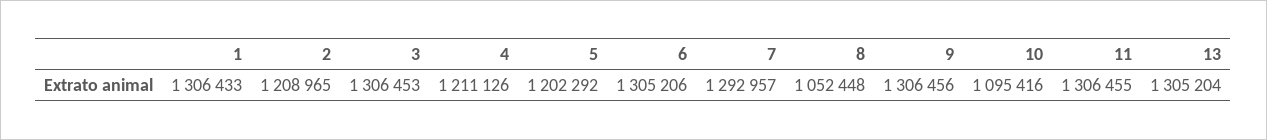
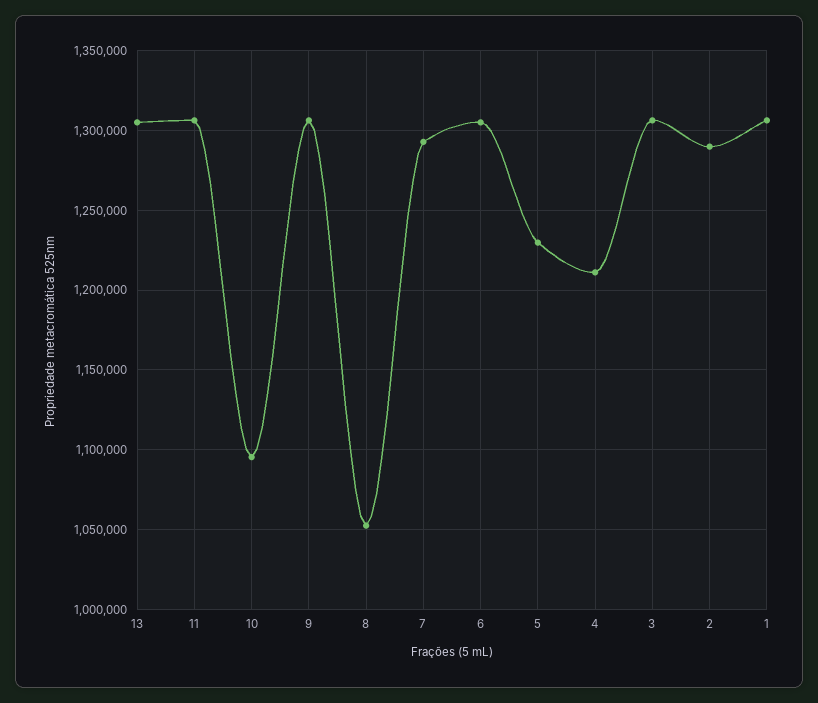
  {
    "1": 1306433,
-   "2": 1208965,
+   "2": 1290000,
    "3": 1306453,
    "4": 1211126,
-   "5": 1202292,
+   "5": 1230000,
    "6": 1305206,
    "7": 1292957,
    "8": 1052448,
    "9": 1306456,
    "10": 1095416,
    "11": 1306455,
    "13": 1305204
  }

